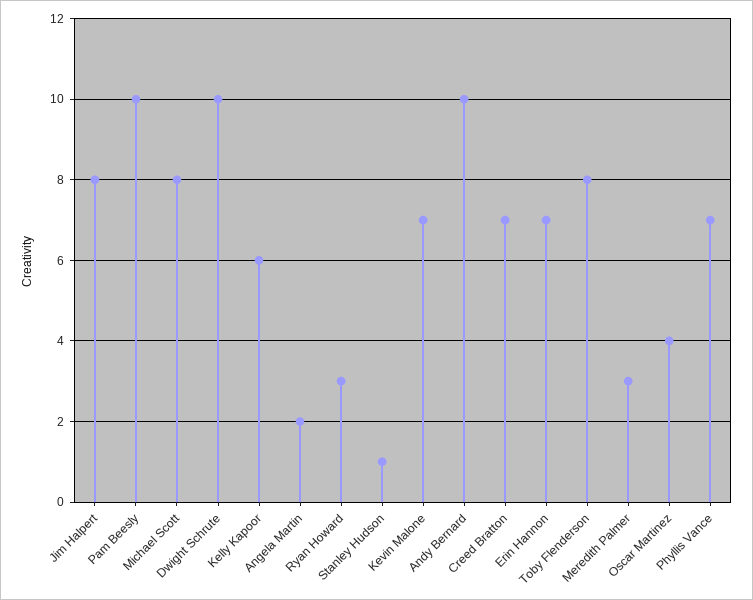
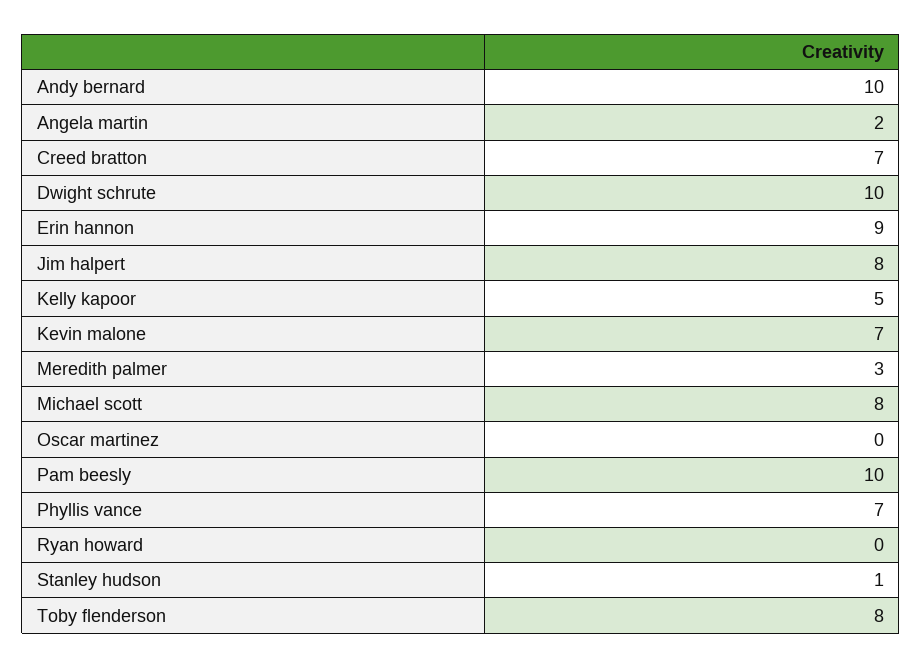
  {
    "Jim Halpert": 8,
    "Pam Beesly": 10,
    "Michael Scott": 8,
    "Dwight Schrute": 10,
-   "Kelly Kapoor": 6,
+   "Kelly Kapoor": 5,
    "Angela Martin": 2,
-   "Ryan Howard": 3,
+   "Ryan Howard": 0,
    "Stanley Hudson": 1,
    "Kevin Malone": 7,
    "Andy Bernard": 10,
    "Creed Bratton": 7,
-   "Erin Hannon": 7,
+   "Erin Hannon": 9,
    "Toby Flenderson": 8,
    "Meredith Palmer": 3,
-   "Oscar Martinez": 4,
+   "Oscar Martinez": 0,
    "Phyllis Vance": 7
  }

